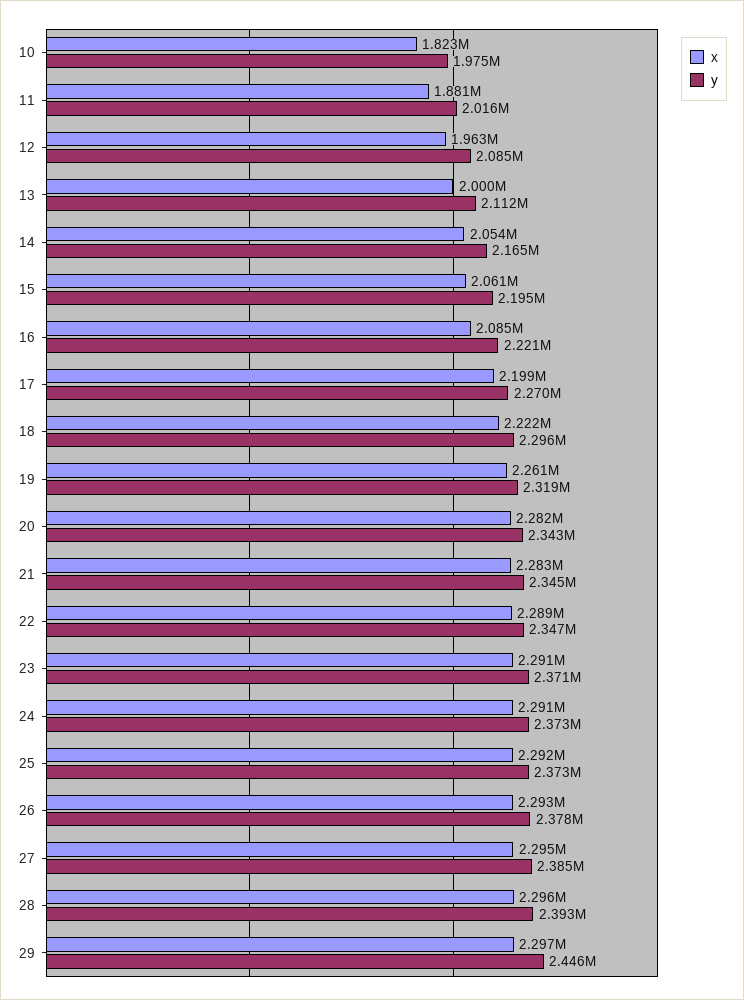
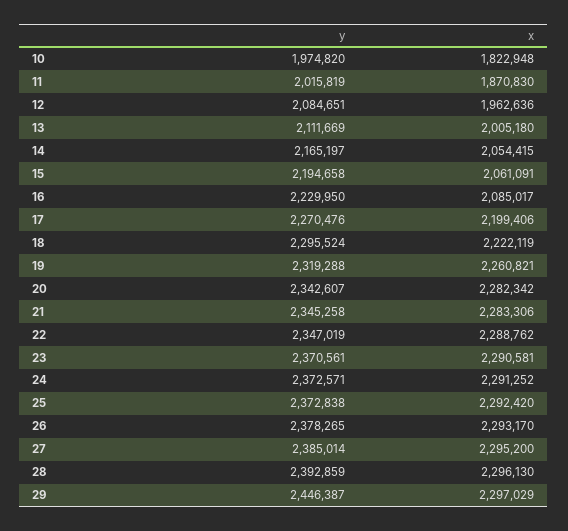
  {
    "x": {
      "10": 1822948,
-     "11": 1881000,
+     "11": 1870830,
      "12": 1962636,
-     "13": 2000000,
+     "13": 2005180,
      "14": 2054415,
      "15": 2061091,
      "16": 2085017,
      "17": 2199406,
      "18": 2222119,
      "19": 2260821,
      "20": 2282342,
      "21": 2283306,
      "22": 2288762,
      "23": 2290581,
      "24": 2291252,
      "25": 2292420,
      "26": 2293170,
      "27": 2295200,
      "28": 2296130,
      "29": 2297029
    },
    "y": {
      "10": 1974820,
      "11": 2015819,
      "12": 2084651,
      "13": 2111669,
      "14": 2165197,
      "15": 2194658,
-     "16": 2221000,
+     "16": 2229950,
      "17": 2270476,
      "18": 2295524,
      "19": 2319288,
      "20": 2342607,
      "21": 2345258,
      "22": 2347019,
      "23": 2370561,
      "24": 2372571,
      "25": 2372838,
      "26": 2378265,
      "27": 2385014,
      "28": 2392859,
      "29": 2446387
    }
  }

